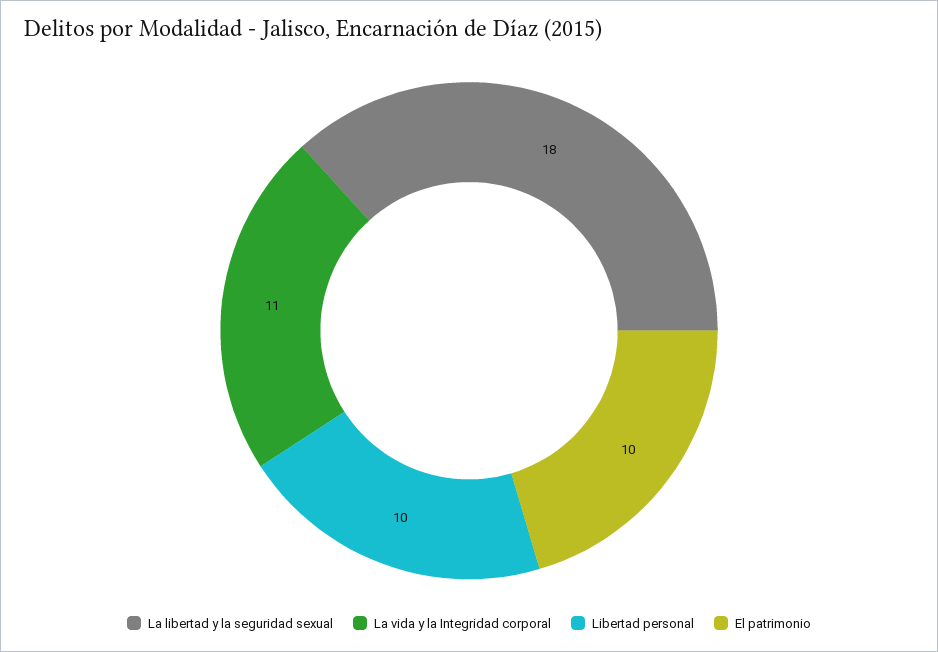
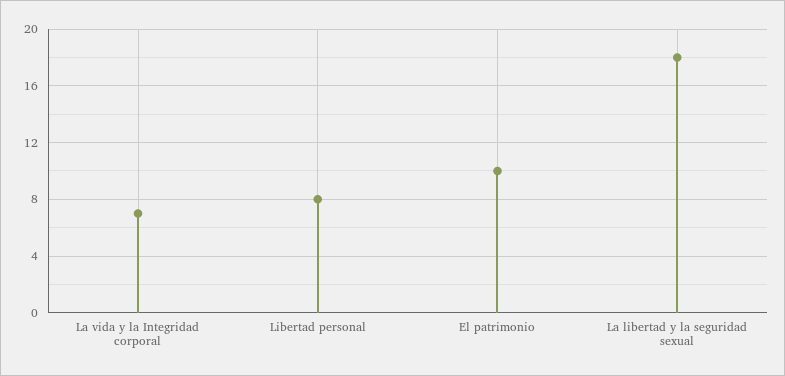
  {
    "La libertad y la seguridad sexual": 18,
-   "La vida y la Integridad corporal": 11,
+   "La vida y la Integridad corporal": 7,
-   "Libertad personal": 10,
+   "Libertad personal": 8,
    "El patrimonio": 10
  }

